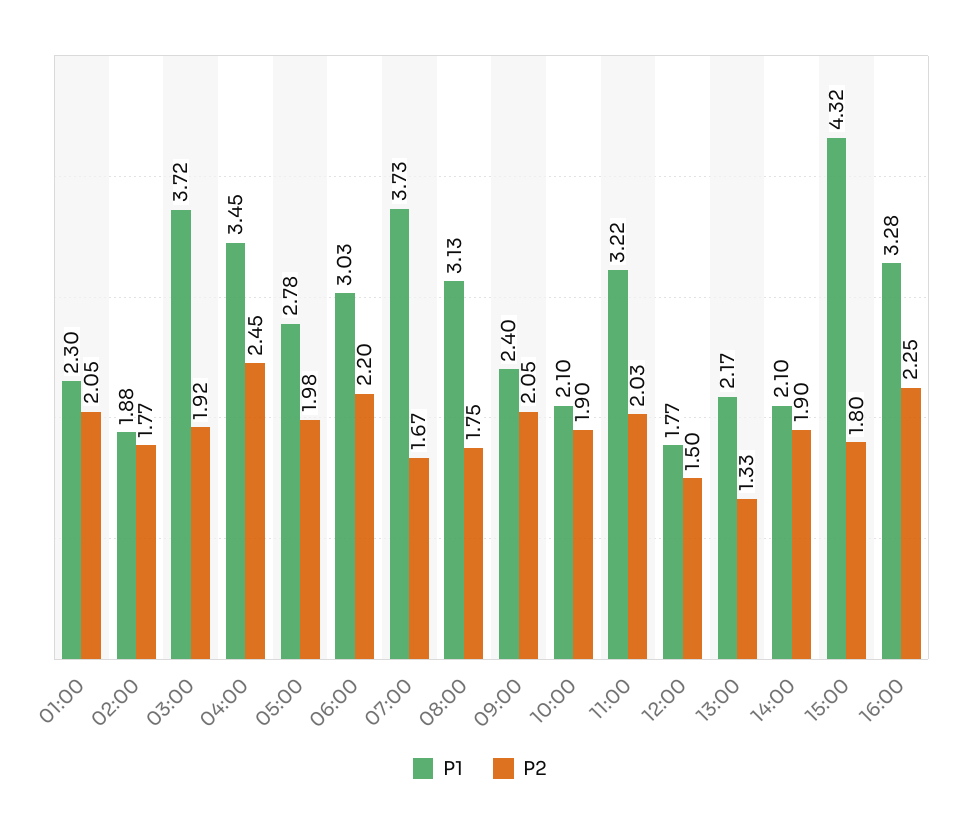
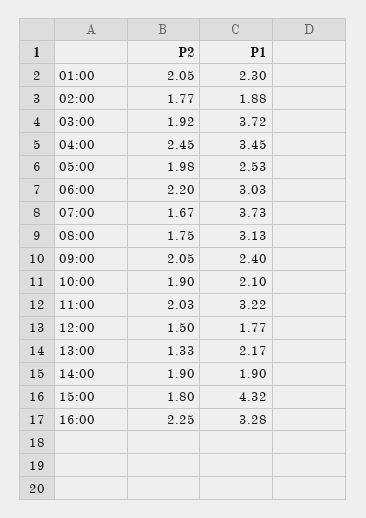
  {
    "P1": {
      "01:00": 2.3,
      "02:00": 1.88,
      "03:00": 3.72,
      "04:00": 3.45,
-     "05:00": 2.78,
+     "05:00": 2.53,
      "06:00": 3.03,
      "07:00": 3.73,
      "08:00": 3.13,
      "09:00": 2.4,
      "10:00": 2.1,
      "11:00": 3.22,
      "12:00": 1.77,
      "13:00": 2.17,
-     "14:00": 2.1,
+     "14:00": 1.9,
      "15:00": 4.32,
      "16:00": 3.28
    },
    "P2": {
      "01:00": 2.05,
      "02:00": 1.77,
      "03:00": 1.92,
      "04:00": 2.45,
      "05:00": 1.98,
      "06:00": 2.2,
      "07:00": 1.67,
      "08:00": 1.75,
      "09:00": 2.05,
      "10:00": 1.9,
      "11:00": 2.03,
      "12:00": 1.5,
      "13:00": 1.33,
      "14:00": 1.9,
      "15:00": 1.8,
      "16:00": 2.25
    }
  }

